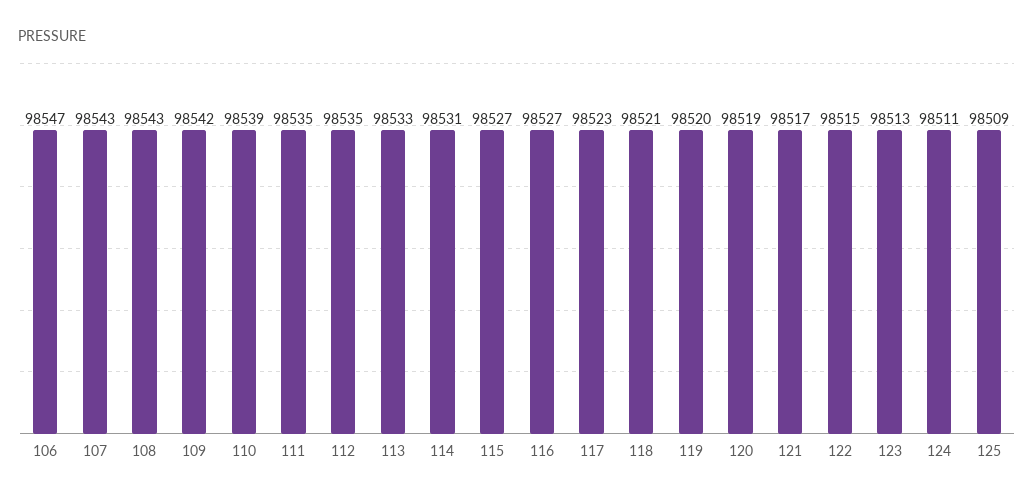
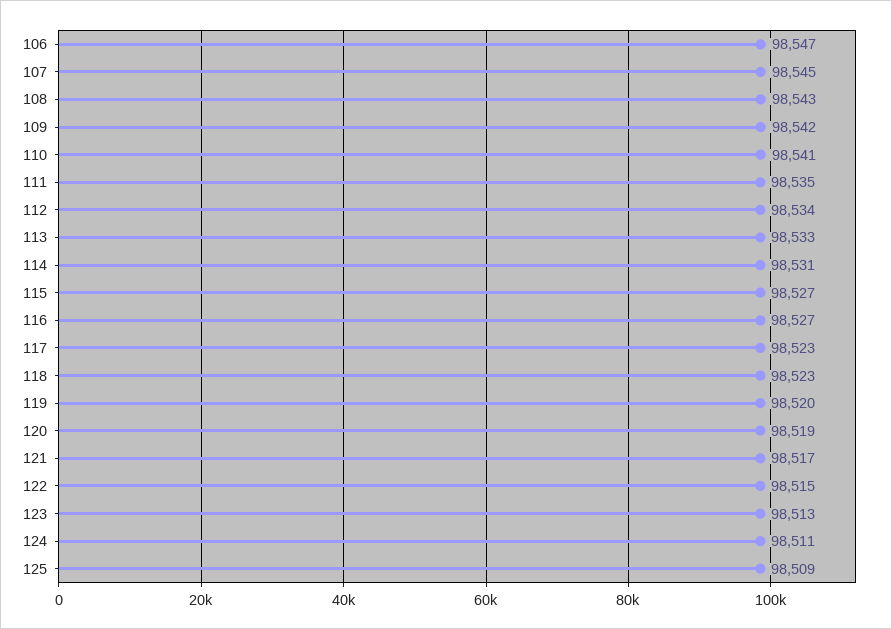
  {
    "106": 98547,
-   "107": 98543,
+   "107": 98545,
    "108": 98543,
    "109": 98542,
-   "110": 98539,
+   "110": 98541,
    "111": 98535,
-   "112": 98535,
+   "112": 98534,
    "113": 98533,
    "114": 98531,
    "115": 98527,
    "116": 98527,
    "117": 98523,
-   "118": 98521,
+   "118": 98523,
    "119": 98520,
    "120": 98519,
    "121": 98517,
    "122": 98515,
    "123": 98513,
    "124": 98511,
    "125": 98509
  }

